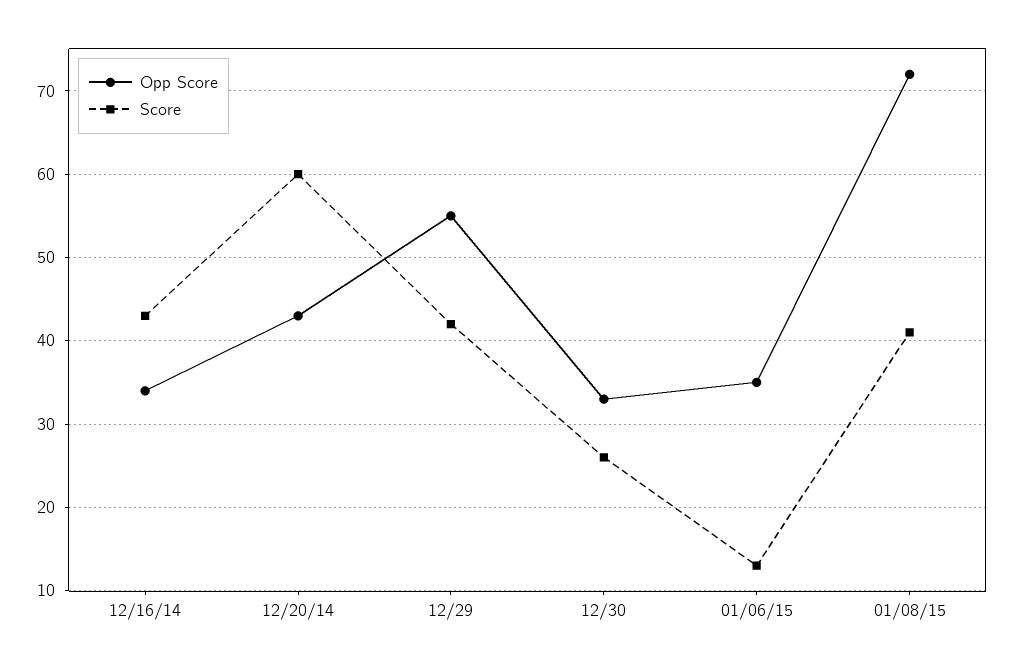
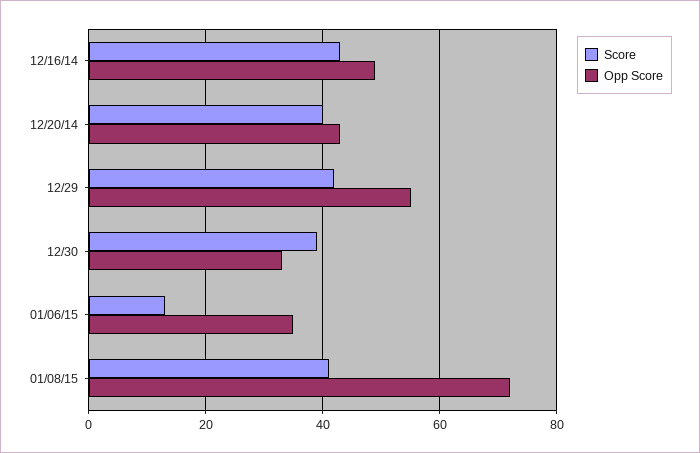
  {
    "Opp Score": {
-     "12/16/14": 34,
+     "12/16/14": 50,
      "12/20/14": 43,
      "12/29": 55,
      "12/30": 33,
      "01/06/15": 35,
      "01/08/15": 72
    },
    "Score": {
      "12/16/14": 43,
-     "12/20/14": 60,
+     "12/20/14": 40,
      "12/29": 42,
-     "12/30": 26,
+     "12/30": 40,
      "01/06/15": 13,
      "01/08/15": 41
    }
  }

